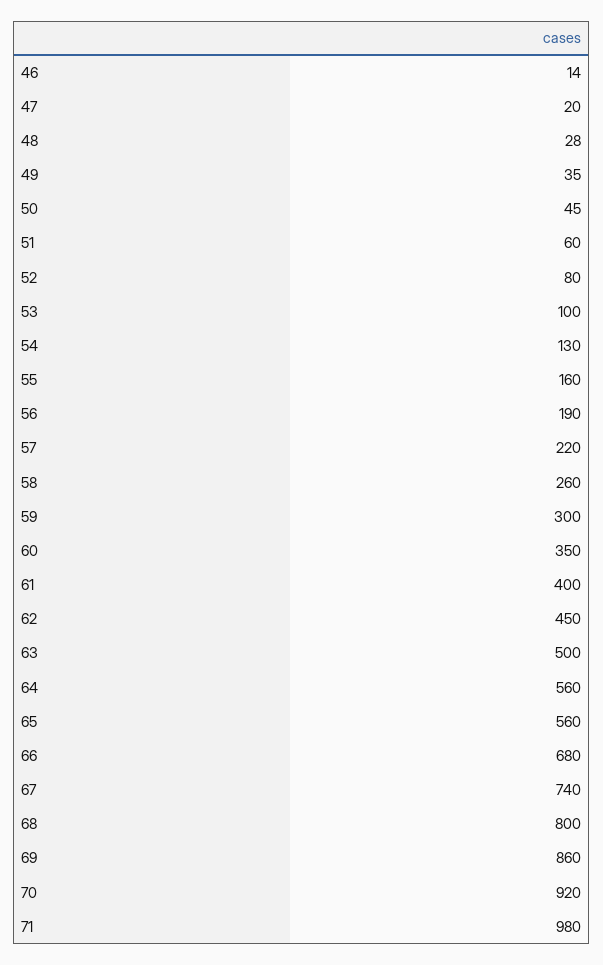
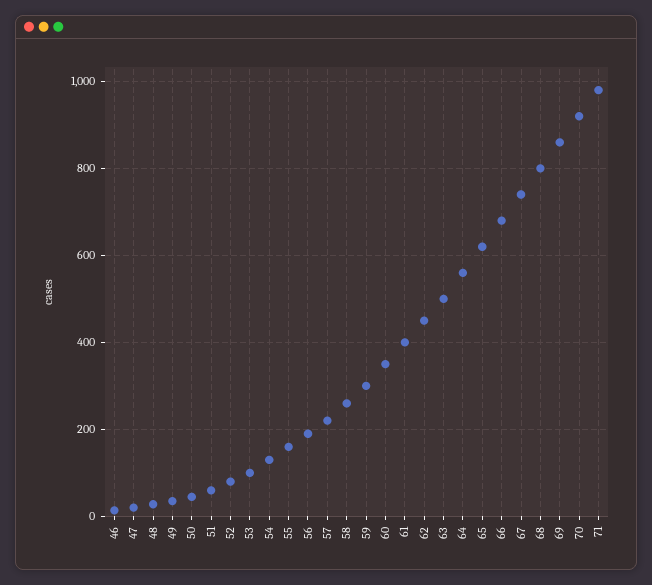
  {
    "46": 14,
    "47": 20,
    "48": 28,
    "49": 35,
    "50": 45,
    "51": 60,
    "52": 80,
    "53": 100,
    "54": 130,
    "55": 160,
    "56": 190,
    "57": 220,
    "58": 260,
    "59": 300,
    "60": 350,
    "61": 400,
    "62": 450,
    "63": 500,
    "64": 560,
-   "65": 560,
+   "65": 620,
    "66": 680,
    "67": 740,
    "68": 800,
    "69": 860,
    "70": 920,
    "71": 980
  }

